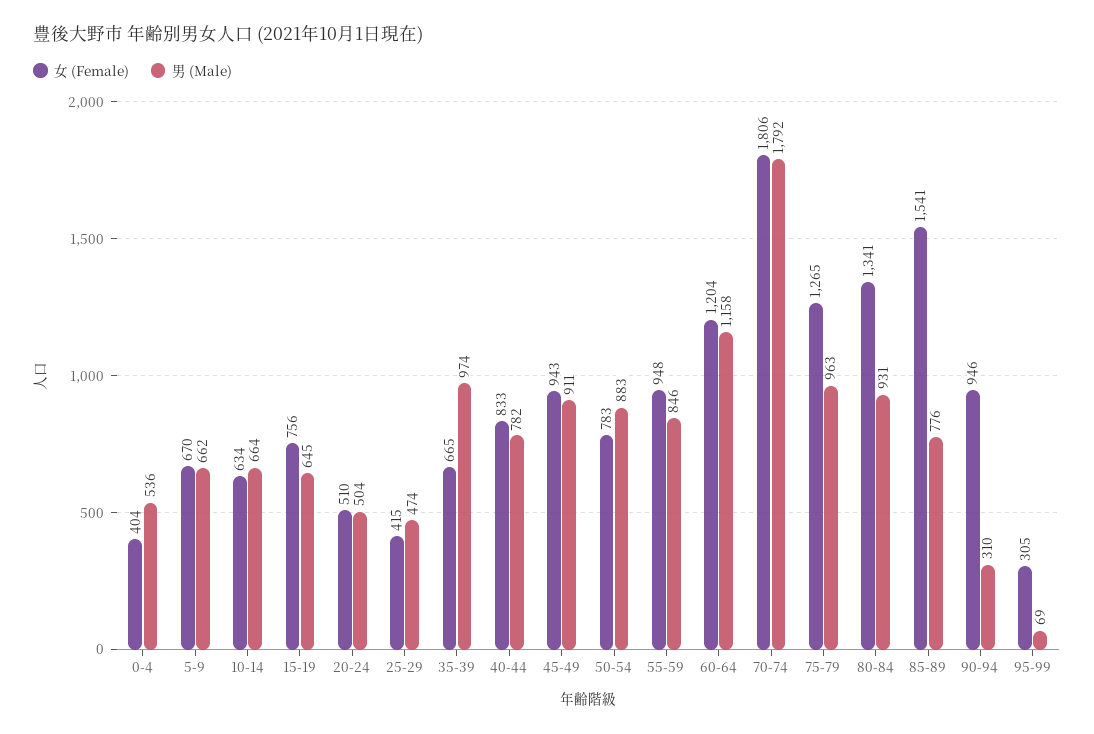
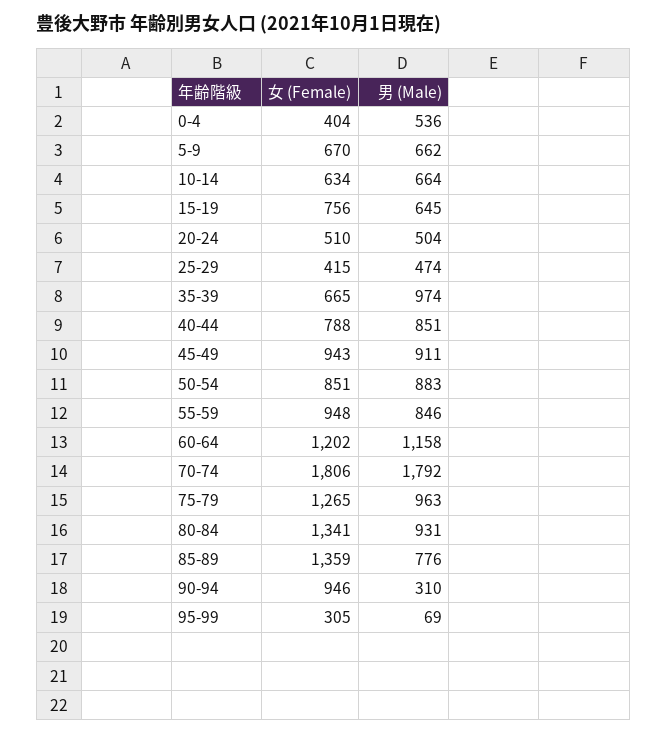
  {
    "女 (Female)": {
      "0-4": 404,
      "5-9": 670,
      "10-14": 634,
      "15-19": 756,
      "20-24": 510,
      "25-29": 415,
      "35-39": 665,
-     "40-44": 833,
+     "40-44": 788,
      "45-49": 943,
-     "50-54": 783,
+     "50-54": 851,
      "55-59": 948,
-     "60-64": 1204,
+     "60-64": 1202,
      "70-74": 1806,
      "75-79": 1265,
      "80-84": 1341,
-     "85-89": 1541,
+     "85-89": 1359,
      "90-94": 946,
      "95-99": 305
    },
    "男 (Male)": {
      "0-4": 536,
      "5-9": 662,
      "10-14": 664,
      "15-19": 645,
      "20-24": 504,
      "25-29": 474,
      "35-39": 974,
-     "40-44": 782,
+     "40-44": 851,
      "45-49": 911,
      "50-54": 883,
      "55-59": 846,
      "60-64": 1158,
      "70-74": 1792,
      "75-79": 963,
      "80-84": 931,
      "85-89": 776,
      "90-94": 310,
      "95-99": 69
    }
  }

